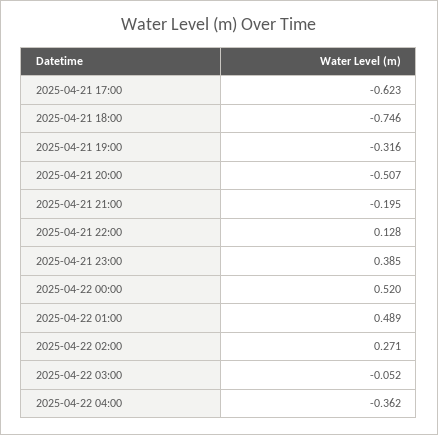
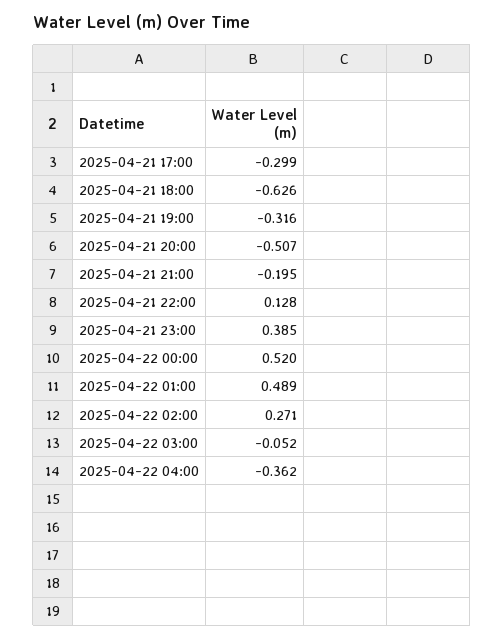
  {
-   "2025-04-21 17:00": -0.623,
+   "2025-04-21 17:00": -0.299,
-   "2025-04-21 18:00": -0.746,
+   "2025-04-21 18:00": -0.626,
    "2025-04-21 19:00": -0.316,
    "2025-04-21 20:00": -0.507,
    "2025-04-21 21:00": -0.195,
    "2025-04-21 22:00": 0.128,
    "2025-04-21 23:00": 0.385,
    "2025-04-22 00:00": 0.52,
    "2025-04-22 01:00": 0.489,
    "2025-04-22 02:00": 0.271,
    "2025-04-22 03:00": -0.052,
    "2025-04-22 04:00": -0.362
  }

